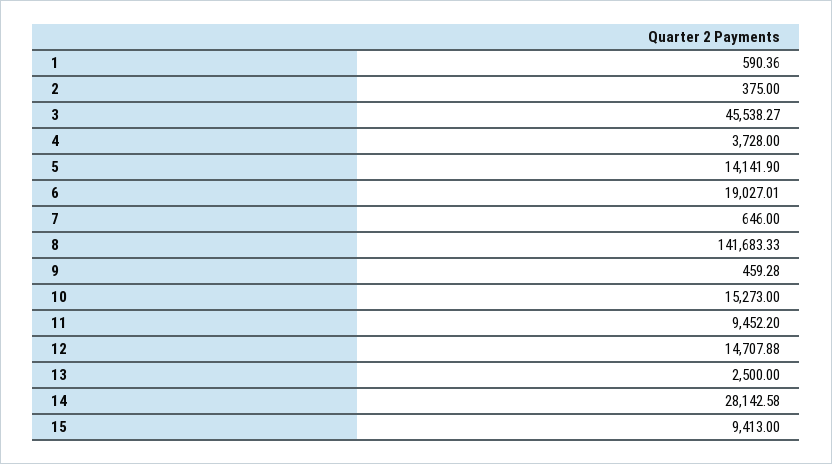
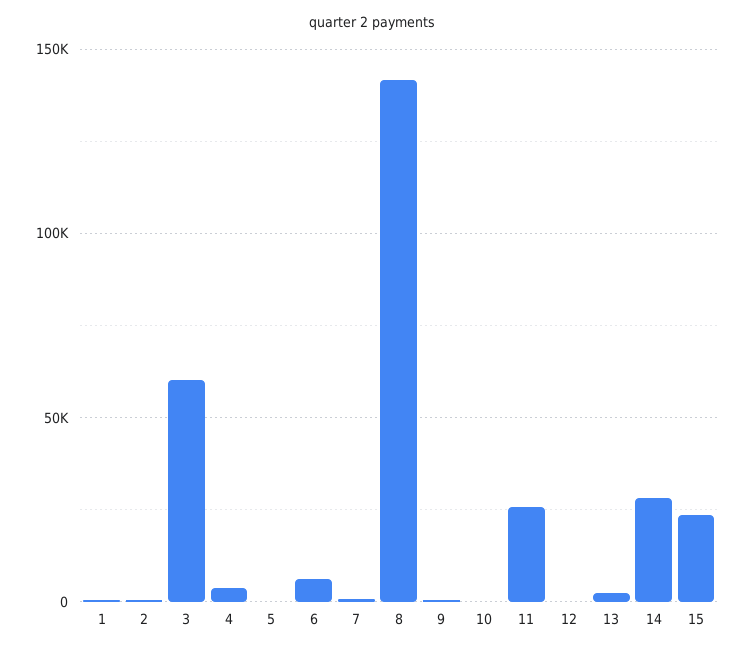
  {
    "1": 590.36,
    "2": 375,
-   "3": 45538.27,
+   "3": 60000,
    "4": 3728,
-   "5": 14141.9,
+   "5": 0,
-   "6": 19027.01,
+   "6": 5000,
    "7": 646,
    "8": 141683.33,
    "9": 459.28,
-   "10": 15273,
+   "10": 0,
-   "11": 9452.2,
+   "11": 25000,
-   "12": 14707.88,
+   "12": 0,
    "13": 2500,
    "14": 28142.58,
-   "15": 9413
+   "15": 25000
  }

